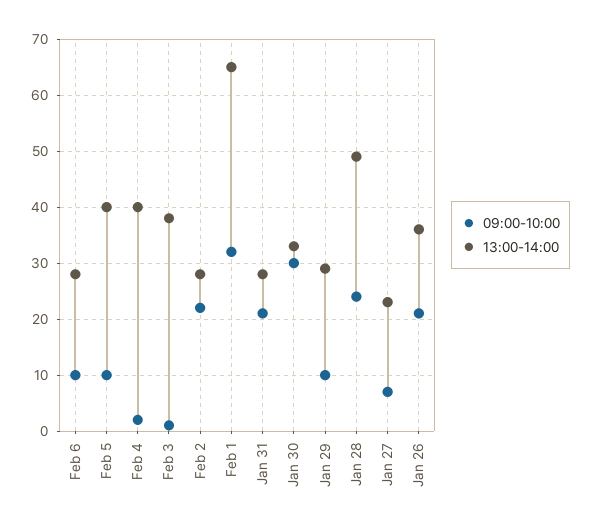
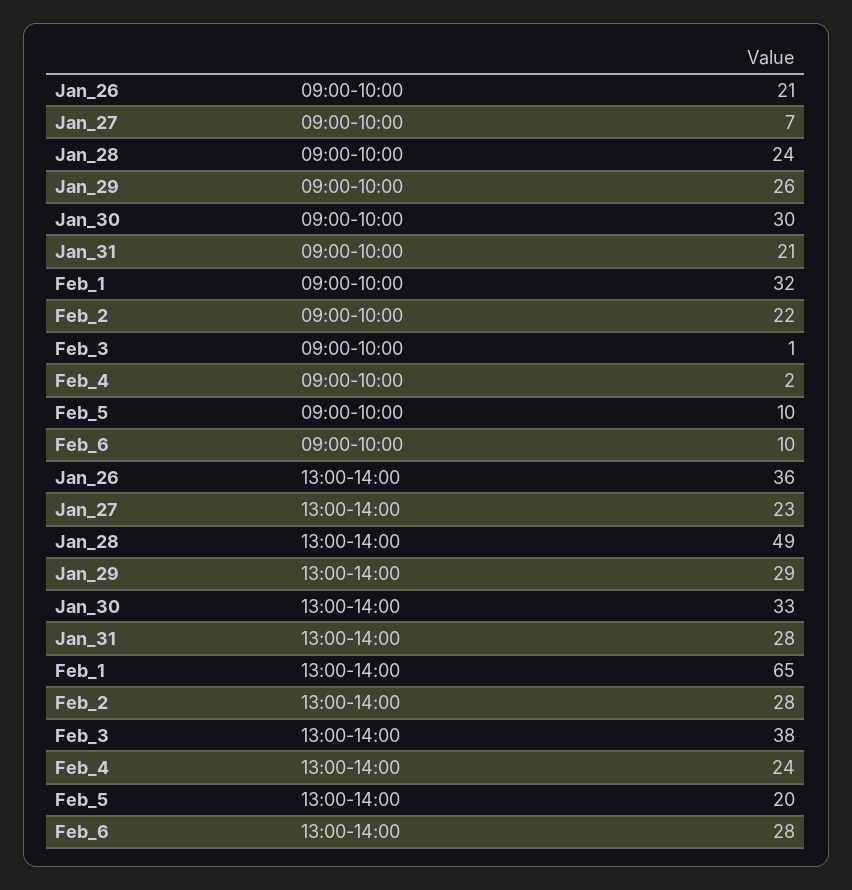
  {
    "09:00-10:00": {
      "Feb 6": 10,
      "Feb 5": 10,
      "Feb 4": 2,
      "Feb 3": 1,
      "Feb 2": 22,
      "Feb 1": 32,
      "Jan 31": 21,
      "Jan 30": 30,
-     "Jan 29": 10,
+     "Jan 29": 26,
      "Jan 28": 24,
      "Jan 27": 7,
      "Jan 26": 21
    },
    "13:00-14:00": {
      "Feb 6": 28,
-     "Feb 5": 40,
+     "Feb 5": 20,
-     "Feb 4": 40,
+     "Feb 4": 24,
      "Feb 3": 38,
      "Feb 2": 28,
      "Feb 1": 65,
      "Jan 31": 28,
      "Jan 30": 33,
      "Jan 29": 29,
      "Jan 28": 49,
      "Jan 27": 23,
      "Jan 26": 36
    }
  }

